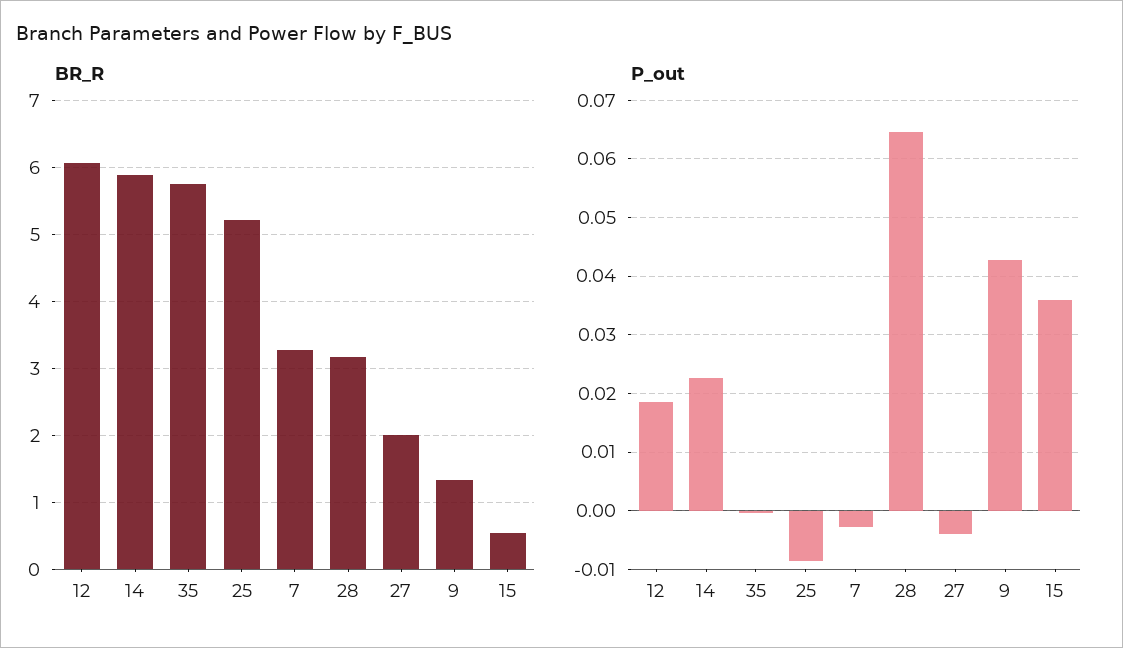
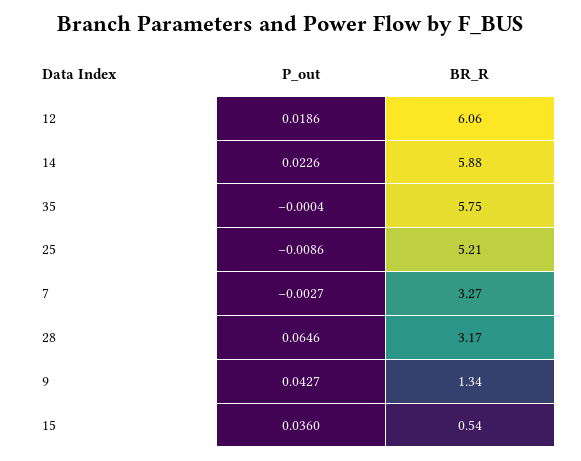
  {
    "BR_R": {
      "12": 6.06,
      "14": 5.88,
      "35": 5.75,
      "25": 5.21,
      "7": 3.27,
      "28": 3.17,
-     "27": 2,
      "9": 1.34,
      "15": 0.54
    },
    "P_out": {
      "12": 0.0186,
      "14": 0.0226,
      "35": -0.0004,
      "25": -0.0086,
      "7": -0.0027,
      "28": 0.0646,
-     "27": -0.004,
      "9": 0.0427,
      "15": 0.036
    }
  }

